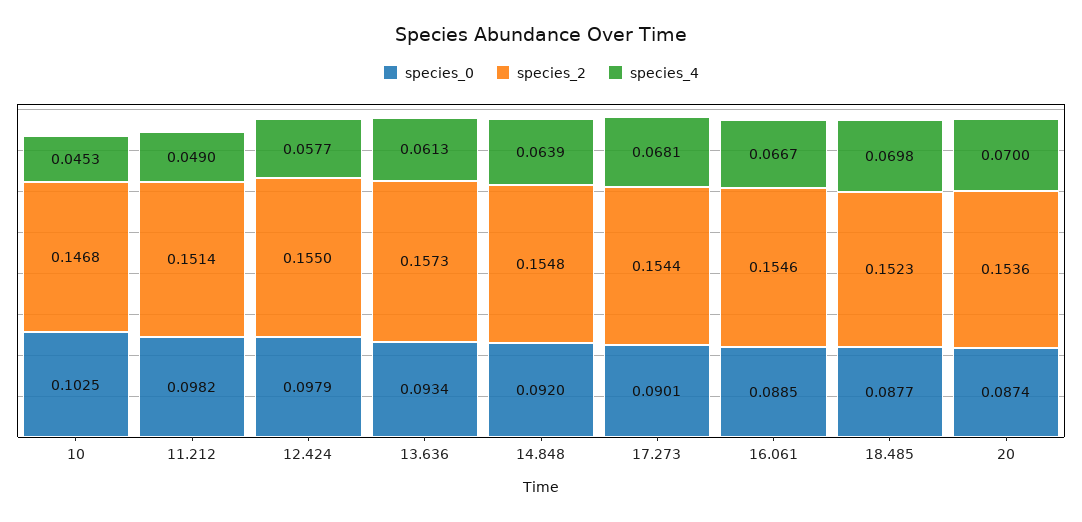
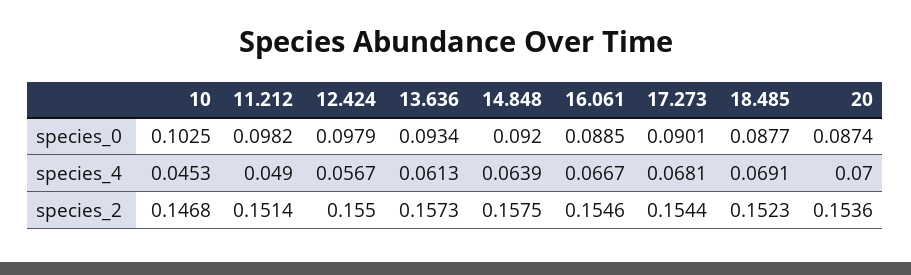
  {
    "species_0": {
      "10": 0.1025,
      "11.212": 0.0982,
      "12.424": 0.0979,
      "13.636": 0.0934,
      "14.848": 0.092,
      "17.273": 0.0901,
      "16.061": 0.0885,
      "18.485": 0.0877,
      "20": 0.0874
    },
    "species_2": {
      "10": 0.1468,
      "11.212": 0.1514,
      "12.424": 0.155,
      "13.636": 0.1573,
-     "14.848": 0.1548,
+     "14.848": 0.1575,
      "17.273": 0.1544,
      "16.061": 0.1546,
      "18.485": 0.1523,
      "20": 0.1536
    },
    "species_4": {
      "10": 0.0453,
      "11.212": 0.049,
-     "12.424": 0.0577,
+     "12.424": 0.0567,
      "13.636": 0.0613,
      "14.848": 0.0639,
      "17.273": 0.0681,
      "16.061": 0.0667,
-     "18.485": 0.0698,
+     "18.485": 0.0691,
      "20": 0.07
    }
  }

